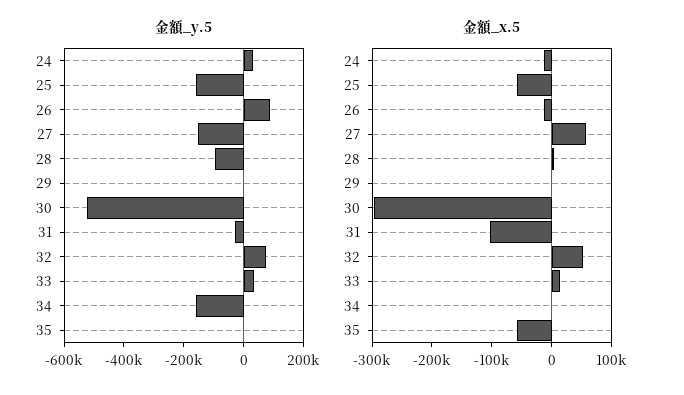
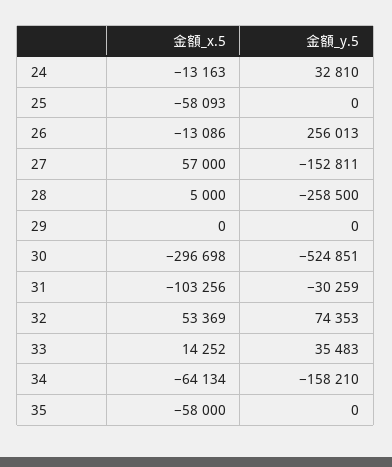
  {
    "金額_y.5": {
      "24": 32810,
-     "25": -150000,
+     "25": 0,
-     "26": 100000,
+     "26": 256013,
      "27": -152811,
-     "28": -100000,
+     "28": -258500,
      "29": 0,
      "30": -524851,
      "31": -30259,
      "32": 74353,
      "33": 35483,
      "34": -158210,
      "35": 0
    },
    "金額_x.5": {
      "24": -13163,
      "25": -58093,
      "26": -13086,
      "27": 57000,
      "28": 5000,
      "29": 0,
      "30": -296698,
      "31": -103256,
      "32": 53369,
      "33": 14252,
-     "34": 0,
+     "34": -64134,
      "35": -58000
    }
  }

